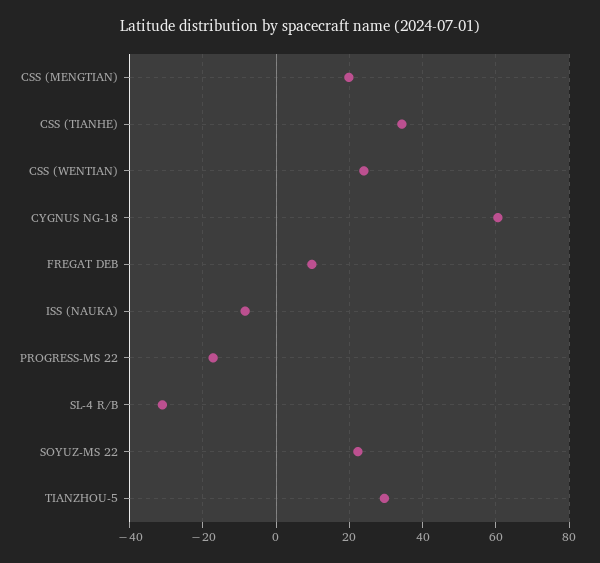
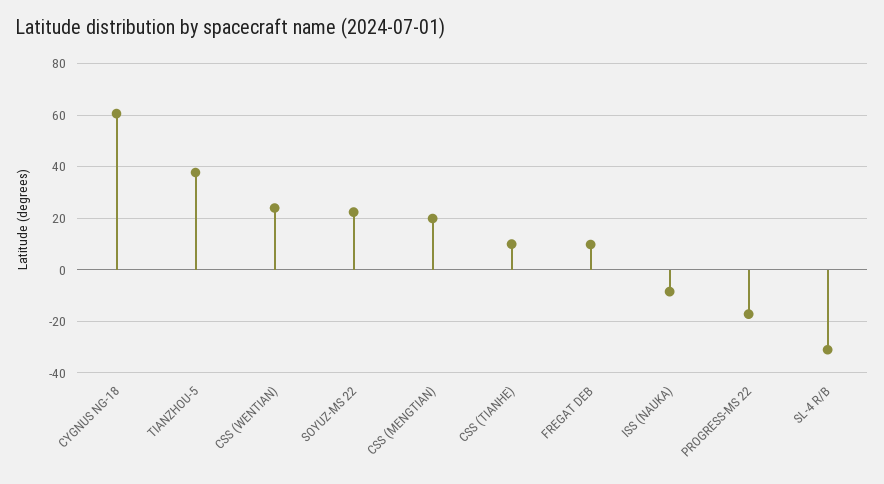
  {
    "CSS (MENGTIAN)": 20,
-   "CSS (TIANHE)": 34,
+   "CSS (TIANHE)": 10,
    "CSS (WENTIAN)": 24,
    "CYGNUS NG-18": 60,
    "FREGAT DEB": 10,
    "ISS (NAUKA)": -8,
    "PROGRESS-MS 22": -18,
    "SL-4 R/B": -32,
    "SOYUZ-MS 22": 22,
-   "TIANZHOU-5": 30
+   "TIANZHOU-5": 37.5
  }

